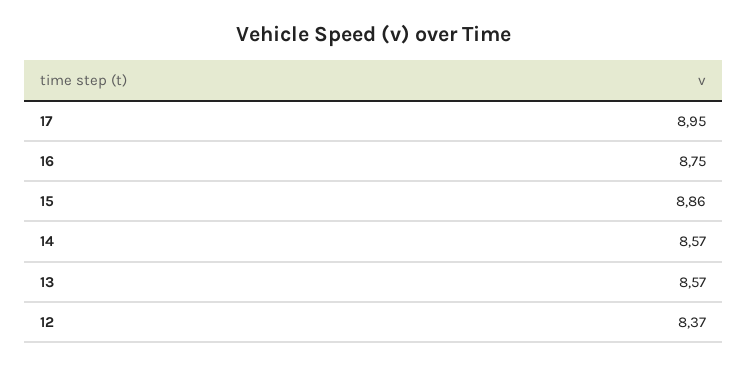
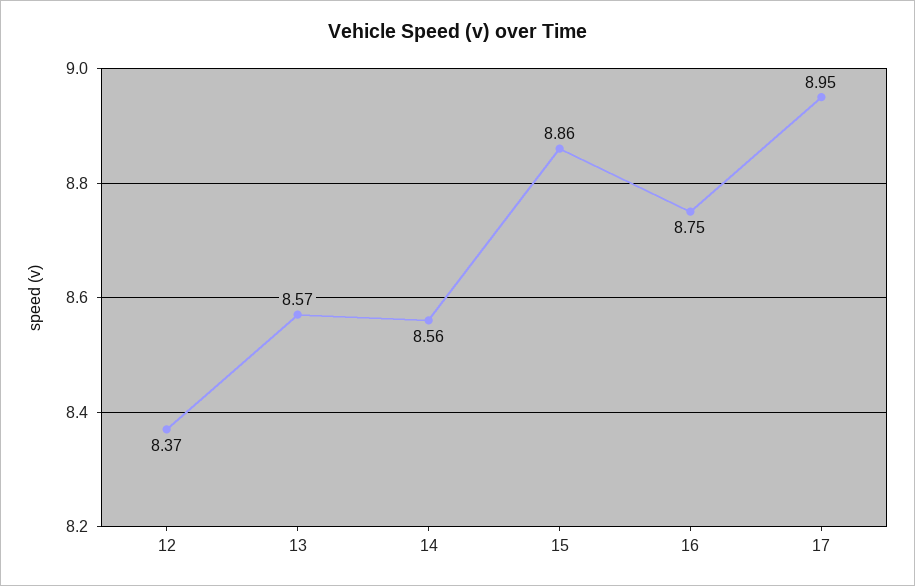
  {
    "17": 8.95,
    "16": 8.75,
    "15": 8.86,
-   "14": 8.57,
+   "14": 8.56,
    "13": 8.57,
    "12": 8.37
  }

